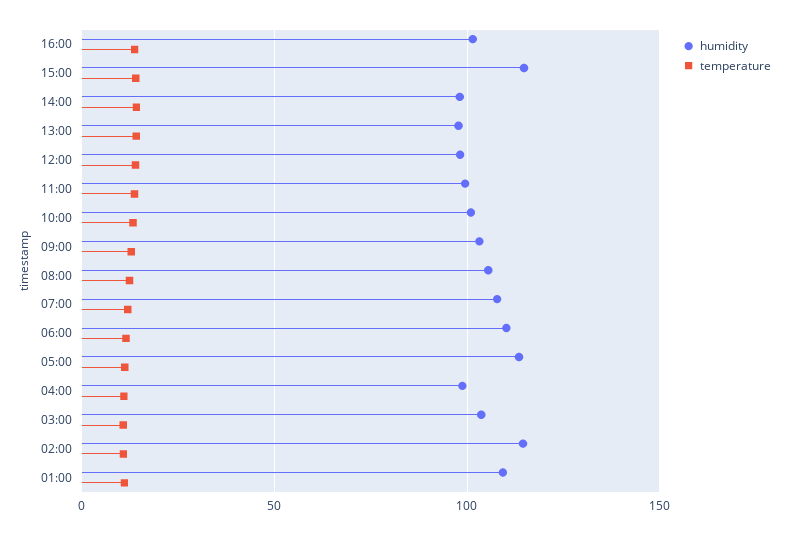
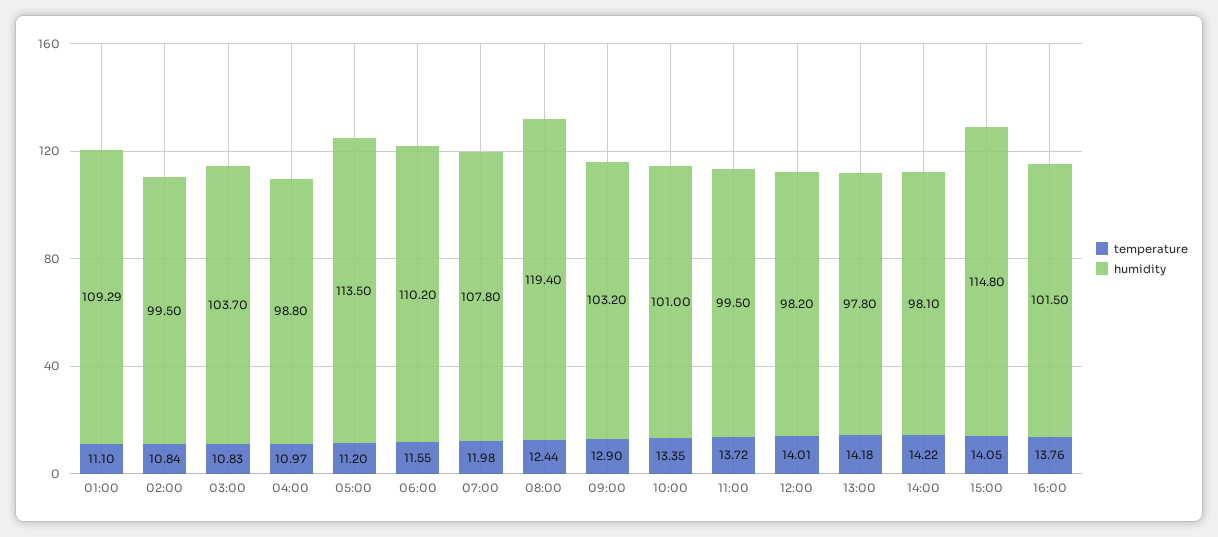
  {
    "humidity": {
      "16:00": 101.5,
      "15:00": 114.8,
      "14:00": 98.1,
      "13:00": 97.8,
      "12:00": 98.2,
      "11:00": 99.5,
      "10:00": 101,
      "09:00": 103.2,
-     "08:00": 105,
+     "08:00": 119.4,
      "07:00": 107.8,
      "06:00": 110.2,
      "05:00": 113.5,
      "04:00": 98.8,
      "03:00": 103.7,
-     "02:00": 115,
+     "02:00": 99.5,
      "01:00": 109.29
    },
    "temperature": {
      "16:00": 13.76,
      "15:00": 14.05,
      "14:00": 14.22,
      "13:00": 14.18,
      "12:00": 14.01,
      "11:00": 13.72,
      "10:00": 13.35,
      "09:00": 12.9,
      "08:00": 12.44,
      "07:00": 11.98,
      "06:00": 11.55,
      "05:00": 11.2,
      "04:00": 10.97,
      "03:00": 10.83,
      "02:00": 10.84,
      "01:00": 11.1
    }
  }

